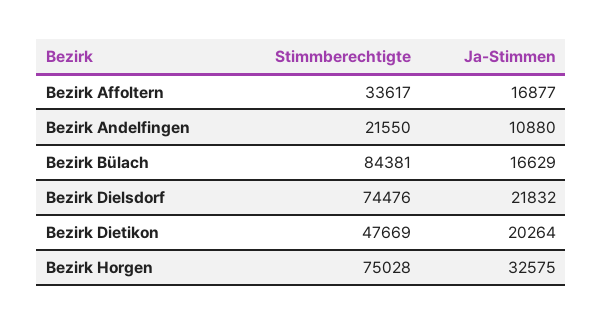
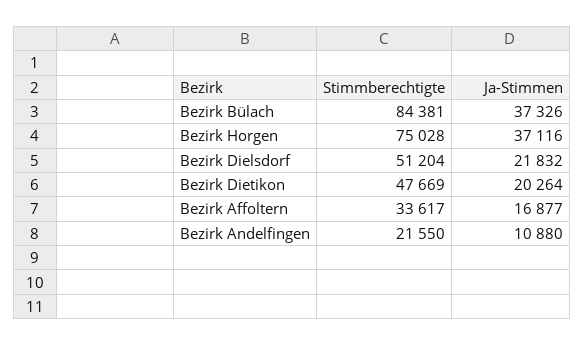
  {
    "Stimmberechtigte": {
      "Bezirk Affoltern": 33617,
      "Bezirk Andelfingen": 21550,
      "Bezirk Bülach": 84381,
-     "Bezirk Dielsdorf": 74476,
+     "Bezirk Dielsdorf": 51204,
      "Bezirk Dietikon": 47669,
      "Bezirk Horgen": 75028
    },
    "Ja-Stimmen": {
      "Bezirk Affoltern": 16877,
      "Bezirk Andelfingen": 10880,
-     "Bezirk Bülach": 16629,
+     "Bezirk Bülach": 37326,
      "Bezirk Dielsdorf": 21832,
      "Bezirk Dietikon": 20264,
-     "Bezirk Horgen": 32575
+     "Bezirk Horgen": 37116
    }
  }

